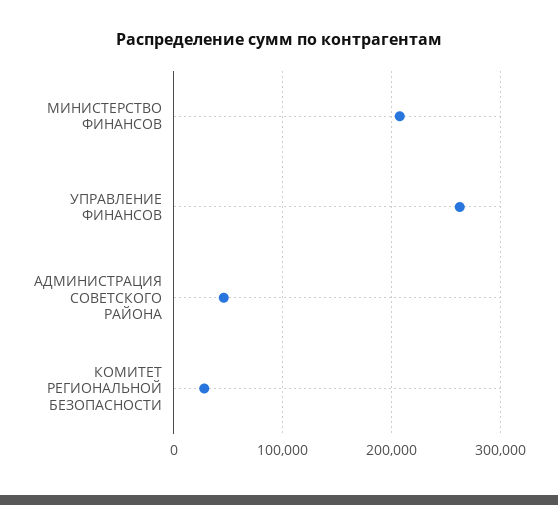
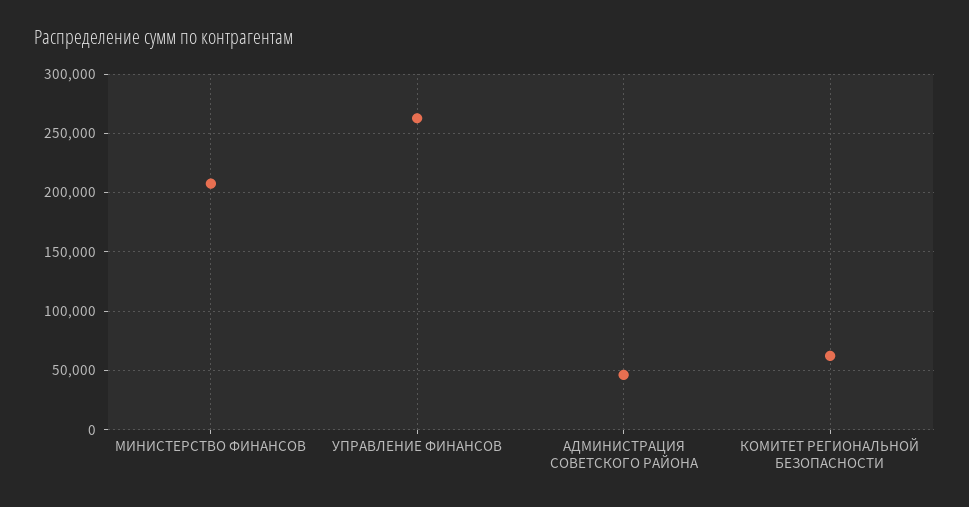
  {
    "МИНИСТЕРСТВО ФИНАНСОВ": 210000,
    "УПРАВЛЕНИЕ ФИНАНСОВ": 260000,
    "АДМИНИСТРАЦИЯ СОВЕТСКОГО РАЙОНА": 50000,
-   "КОМИТЕТ РЕГИОНАЛЬНОЙ БЕЗОПАСНОСТИ": 30000
+   "КОМИТЕТ РЕГИОНАЛЬНОЙ БЕЗОПАСНОСТИ": 60000
  }

